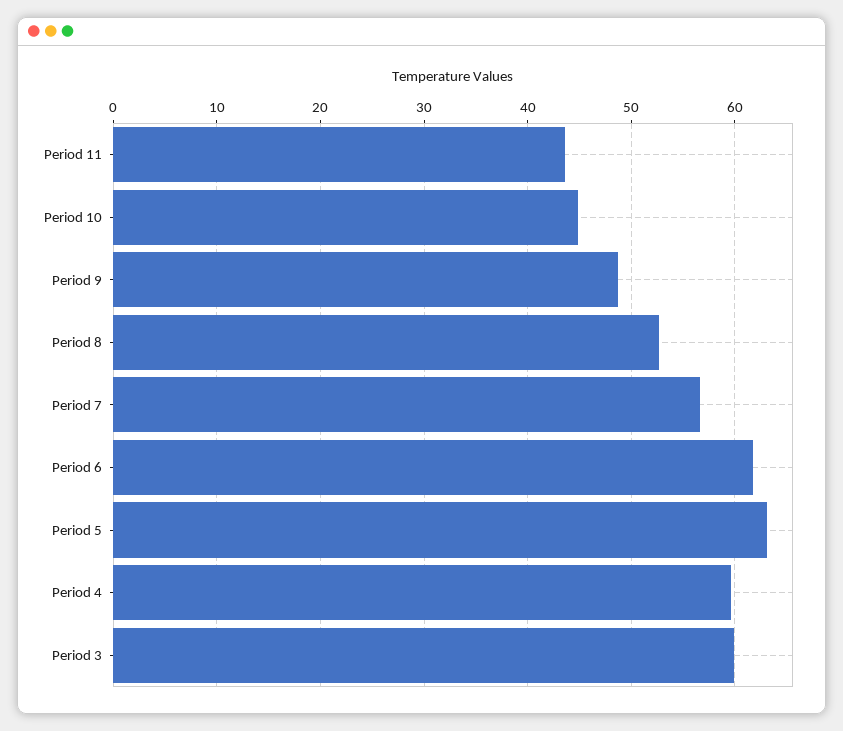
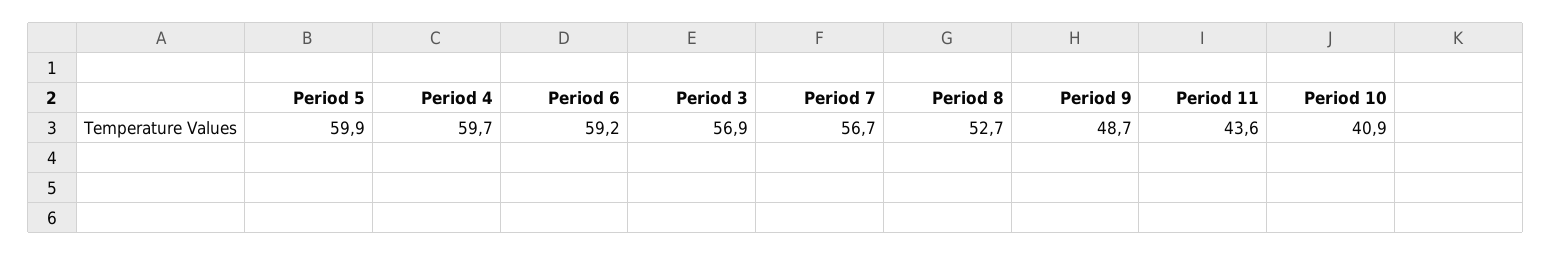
  {
    "Period 11": 43.6,
-   "Period 10": 45,
+   "Period 10": 40.9,
    "Period 9": 48.7,
    "Period 8": 52.7,
    "Period 7": 56.7,
-   "Period 6": 62,
+   "Period 6": 59.2,
-   "Period 5": 63,
+   "Period 5": 59.9,
    "Period 4": 59.7,
-   "Period 3": 60
+   "Period 3": 56.9
  }

